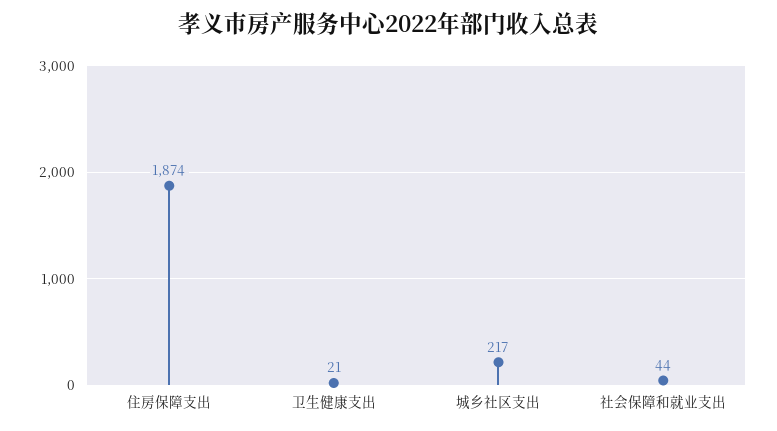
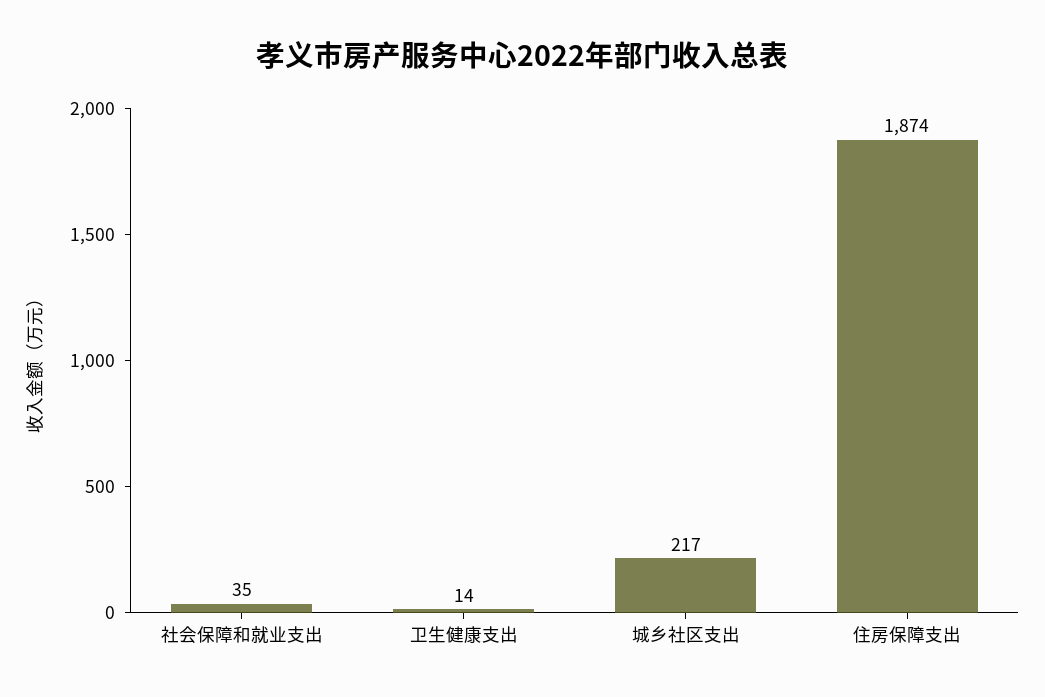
  {
    "住房保障支出": 1874,
-   "卫生健康支出": 21,
+   "卫生健康支出": 14,
    "城乡社区支出": 217,
-   "社会保障和就业支出": 44
+   "社会保障和就业支出": 35
  }

